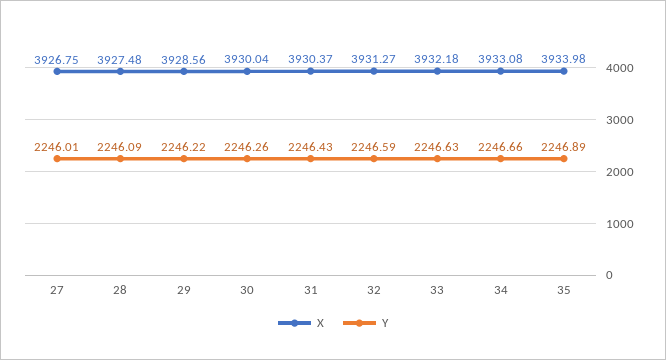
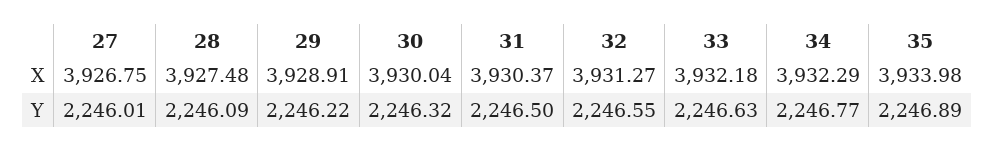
  {
    "X": {
      "27": 3926.75,
      "28": 3927.48,
-     "29": 3928.56,
+     "29": 3928.91,
      "30": 3930.04,
      "31": 3930.37,
      "32": 3931.27,
      "33": 3932.18,
-     "34": 3933.08,
+     "34": 3932.29,
      "35": 3933.98
    },
    "Y": {
      "27": 2246.01,
      "28": 2246.09,
      "29": 2246.22,
-     "30": 2246.26,
+     "30": 2246.32,
-     "31": 2246.43,
+     "31": 2246.5,
-     "32": 2246.59,
+     "32": 2246.55,
      "33": 2246.63,
-     "34": 2246.66,
+     "34": 2246.77,
      "35": 2246.89
    }
  }

